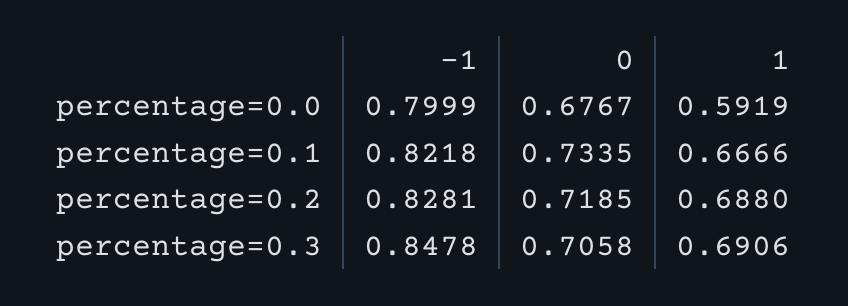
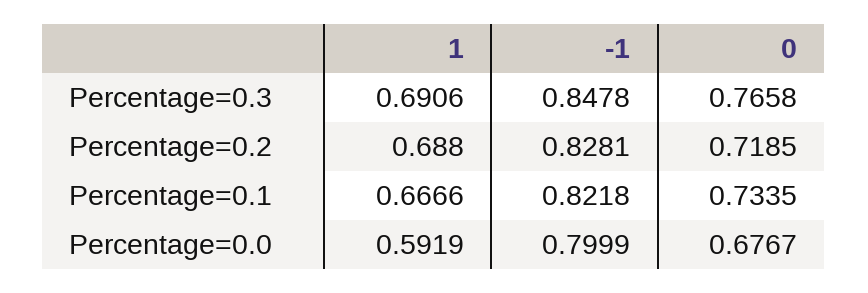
  {
    "-1": {
      "percentage=0.0": 0.7999,
      "percentage=0.1": 0.8218,
      "percentage=0.2": 0.8281,
      "percentage=0.3": 0.8478
    },
    "0": {
      "percentage=0.0": 0.6767,
      "percentage=0.1": 0.7335,
      "percentage=0.2": 0.7185,
-     "percentage=0.3": 0.7058
+     "percentage=0.3": 0.7658
    },
    "1": {
      "percentage=0.0": 0.5919,
      "percentage=0.1": 0.6666,
      "percentage=0.2": 0.688,
      "percentage=0.3": 0.6906
    }
  }

